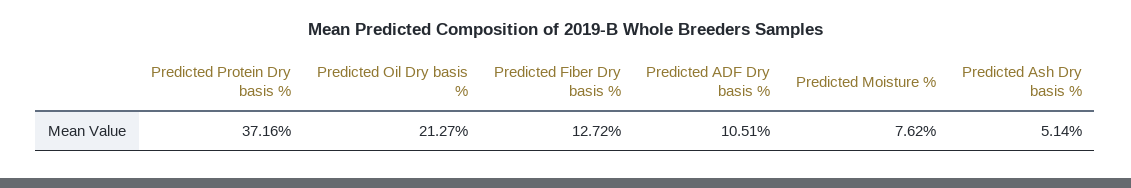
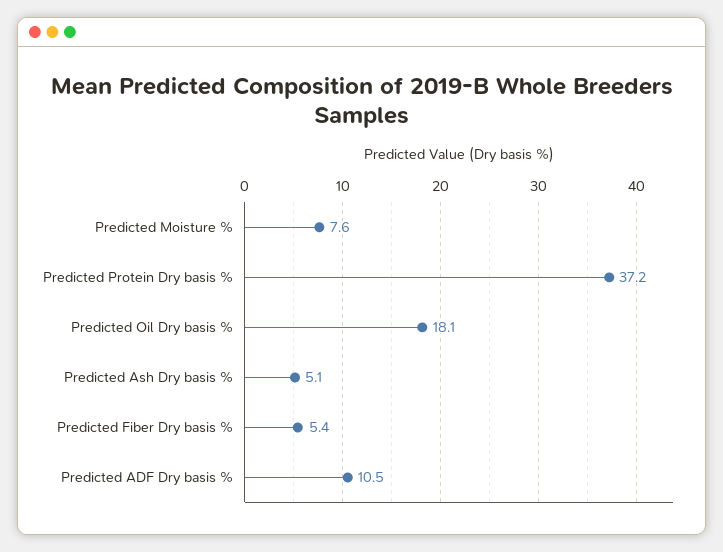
  {
    "Predicted Protein Dry basis %": 37.16,
-   "Predicted Oil Dry basis %": 21.27,
+   "Predicted Oil Dry basis %": 18.1,
-   "Predicted Fiber Dry basis %": 12.72,
+   "Predicted Fiber Dry basis %": 5.4,
    "Predicted ADF Dry basis %": 10.51,
    "Predicted Moisture %": 7.62,
    "Predicted Ash Dry basis %": 5.14
  }

